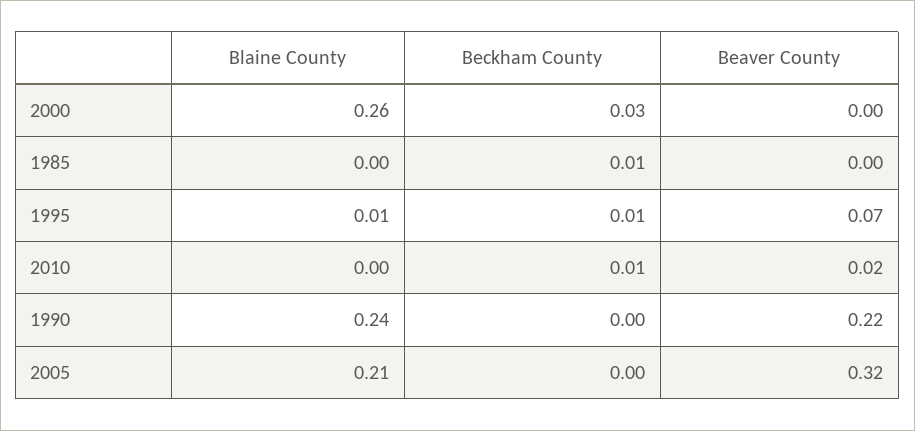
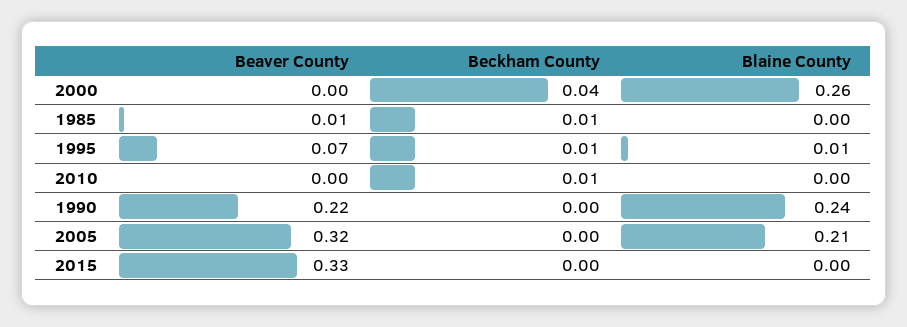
  {
    "Blaine County": {
      "2000": 0.26,
      "1985": 0,
      "1995": 0.01,
      "2010": 0,
      "1990": 0.24,
-     "2005": 0.21
+     "2005": 0.21,
+     "2015": 0
    },
    "Beckham County": {
-     "2000": 0.03,
+     "2000": 0.04,
      "1985": 0.01,
      "1995": 0.01,
      "2010": 0.01,
      "1990": 0,
-     "2005": 0
+     "2005": 0,
+     "2015": 0
    },
    "Beaver County": {
      "2000": 0,
-     "1985": 0,
+     "1985": 0.01,
      "1995": 0.07,
-     "2010": 0.02,
+     "2010": 0,
      "1990": 0.22,
-     "2005": 0.32
+     "2005": 0.32,
+     "2015": 0.33
    }
  }

